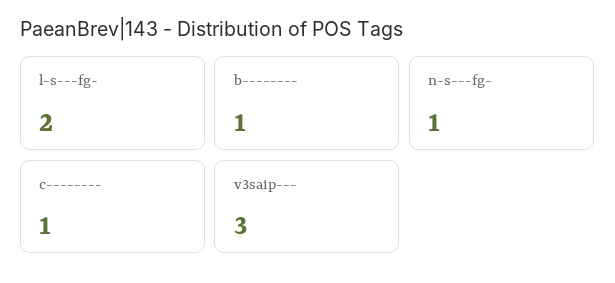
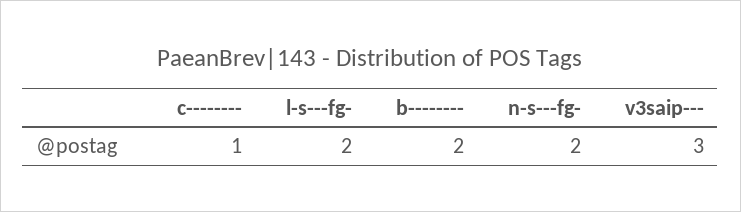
  {
    "l-s---fg-": 2,
-   "b--------": 1,
+   "b--------": 2,
-   "n-s---fg-": 1,
+   "n-s---fg-": 2,
    "c--------": 1,
    "v3saip---": 3
  }

